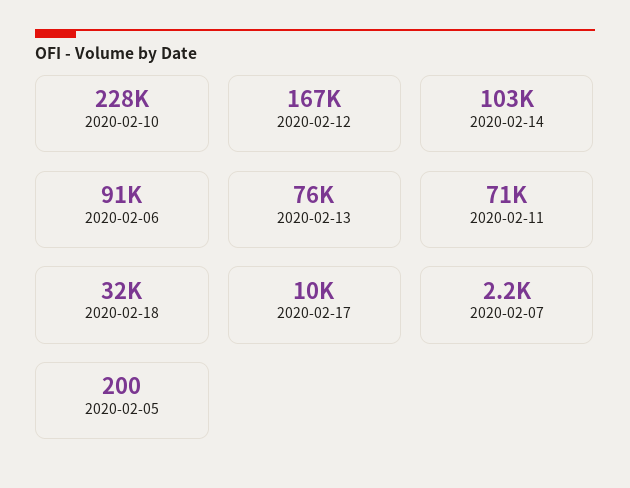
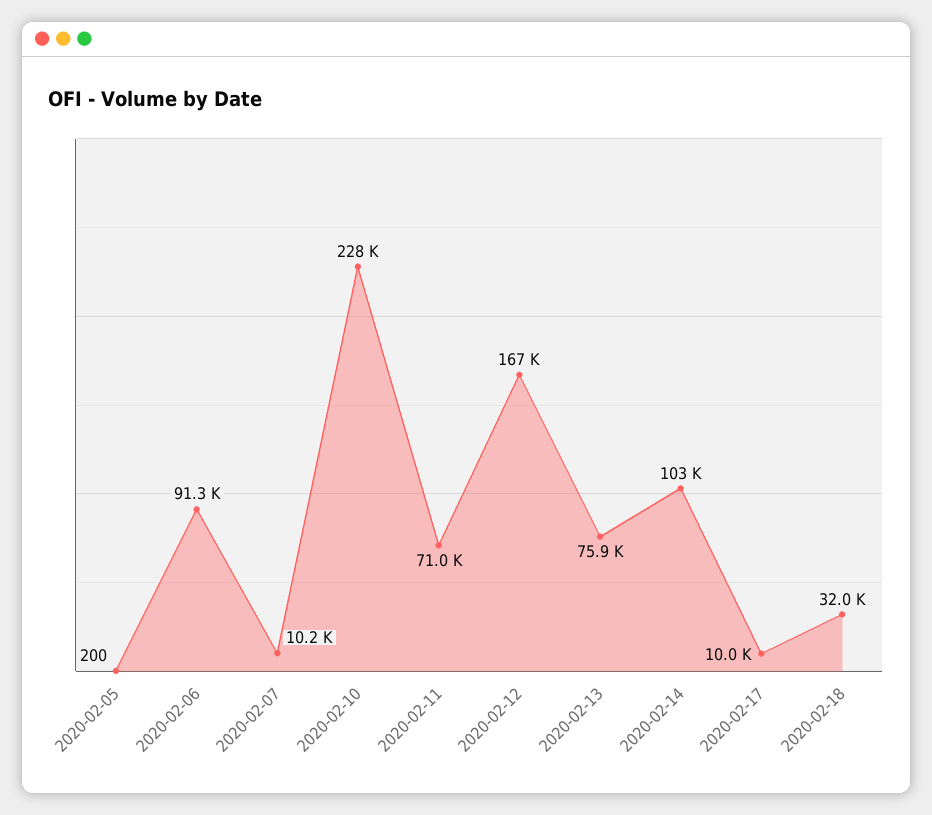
  {
    "2020-02-10": 228000,
    "2020-02-12": 167000,
    "2020-02-14": 103000,
    "2020-02-06": 91300,
    "2020-02-13": 75900,
    "2020-02-11": 71000,
    "2020-02-18": 32000,
    "2020-02-17": 10000,
-   "2020-02-07": 2200,
+   "2020-02-07": 10200,
    "2020-02-05": 200
  }

